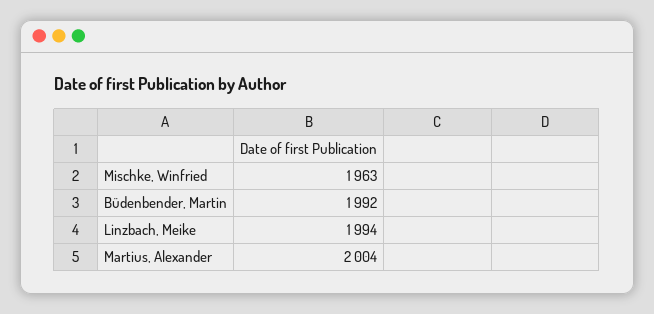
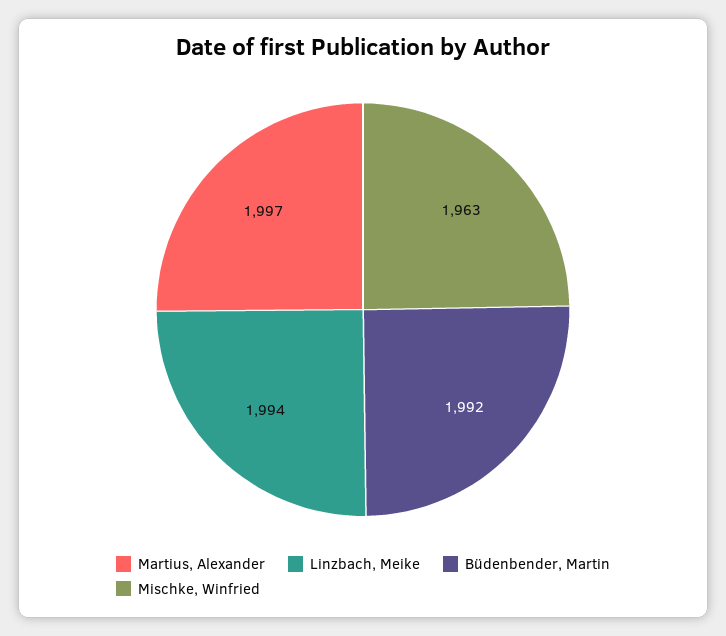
  {
    "Mischke, Winfried": 1963,
    "Büdenbender, Martin": 1992,
    "Linzbach, Meike": 1994,
-   "Martius, Alexander": 2004
+   "Martius, Alexander": 1997
  }

